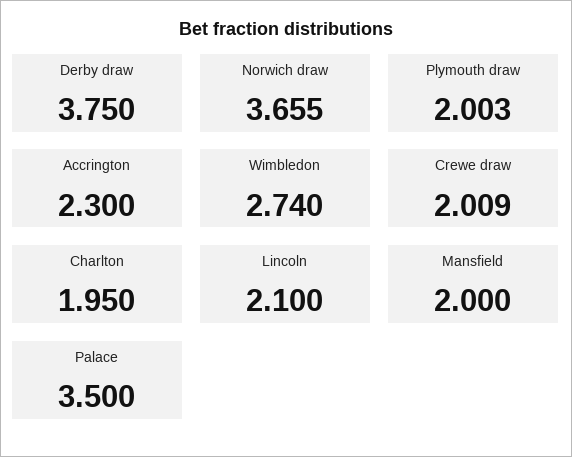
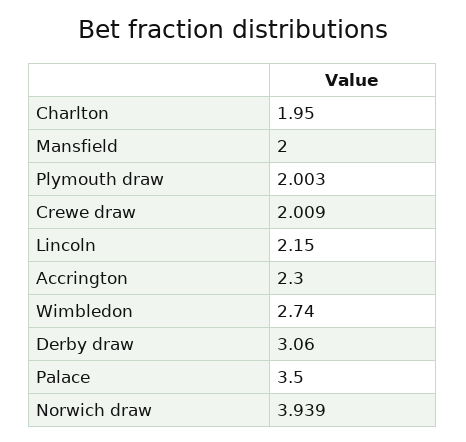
  {
-   "Derby draw": 3.75,
+   "Derby draw": 3.06,
-   "Norwich draw": 3.655,
+   "Norwich draw": 3.939,
    "Plymouth draw": 2.003,
    "Accrington": 2.3,
    "Wimbledon": 2.74,
    "Crewe draw": 2.009,
    "Charlton": 1.95,
-   "Lincoln": 2.1,
+   "Lincoln": 2.15,
    "Mansfield": 2,
    "Palace": 3.5
  }

